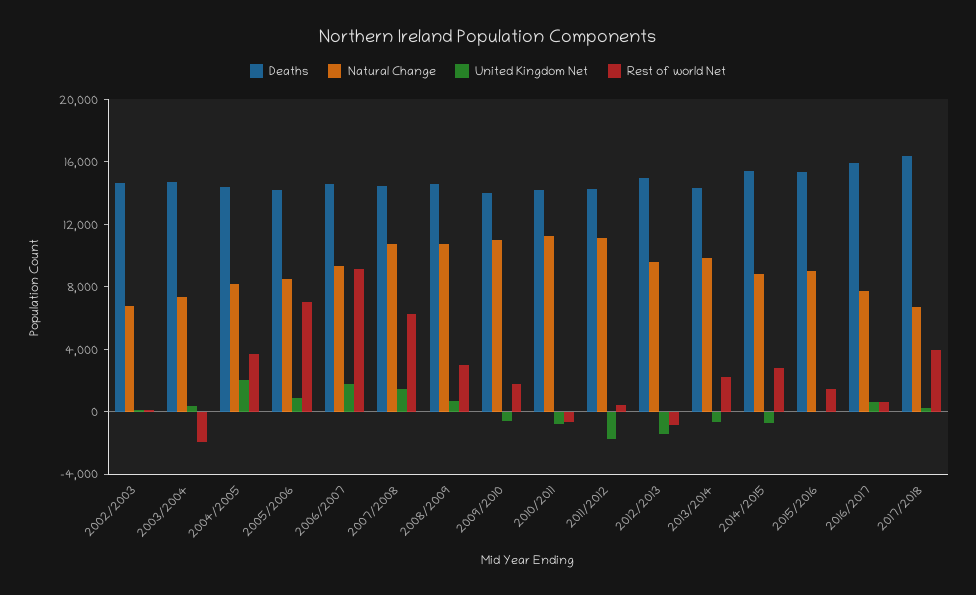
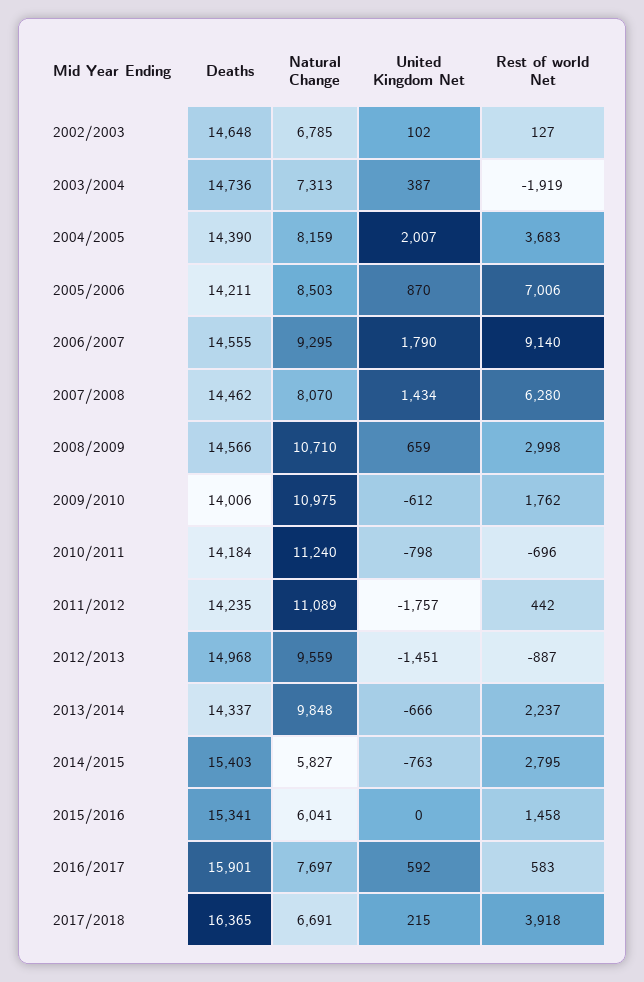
  {
    "Deaths": {
      "2002/2003": 14648,
      "2003/2004": 14736,
      "2004/2005": 14390,
      "2005/2006": 14211,
      "2006/2007": 14555,
      "2007/2008": 14462,
      "2008/2009": 14566,
      "2009/2010": 14006,
      "2010/2011": 14184,
      "2011/2012": 14235,
      "2012/2013": 14968,
      "2013/2014": 14337,
      "2014/2015": 15403,
      "2015/2016": 15341,
      "2016/2017": 15901,
      "2017/2018": 16365
    },
    "Natural Change": {
      "2002/2003": 6785,
      "2003/2004": 7313,
      "2004/2005": 8159,
      "2005/2006": 8503,
      "2006/2007": 9295,
-     "2007/2008": 11000,
+     "2007/2008": 8070,
      "2008/2009": 10710,
      "2009/2010": 10975,
      "2010/2011": 11240,
      "2011/2012": 11089,
      "2012/2013": 9559,
      "2013/2014": 9848,
-     "2014/2015": 9000,
+     "2014/2015": 5827,
-     "2015/2016": 9000,
+     "2015/2016": 6041,
      "2016/2017": 7697,
      "2017/2018": 6691
    },
    "United Kingdom Net": {
      "2002/2003": 102,
      "2003/2004": 387,
      "2004/2005": 2007,
      "2005/2006": 870,
      "2006/2007": 1790,
      "2007/2008": 1434,
      "2008/2009": 659,
      "2009/2010": -612,
      "2010/2011": -798,
      "2011/2012": -1757,
      "2012/2013": -1451,
      "2013/2014": -666,
      "2014/2015": -763,
      "2015/2016": 0,
      "2016/2017": 592,
      "2017/2018": 215
    },
    "Rest of world Net": {
      "2002/2003": 127,
      "2003/2004": -1919,
      "2004/2005": 3683,
      "2005/2006": 7006,
      "2006/2007": 9140,
      "2007/2008": 6280,
      "2008/2009": 2998,
      "2009/2010": 1762,
      "2010/2011": -696,
      "2011/2012": 442,
      "2012/2013": -887,
      "2013/2014": 2237,
      "2014/2015": 2795,
      "2015/2016": 1458,
      "2016/2017": 583,
      "2017/2018": 3918
    }
  }

